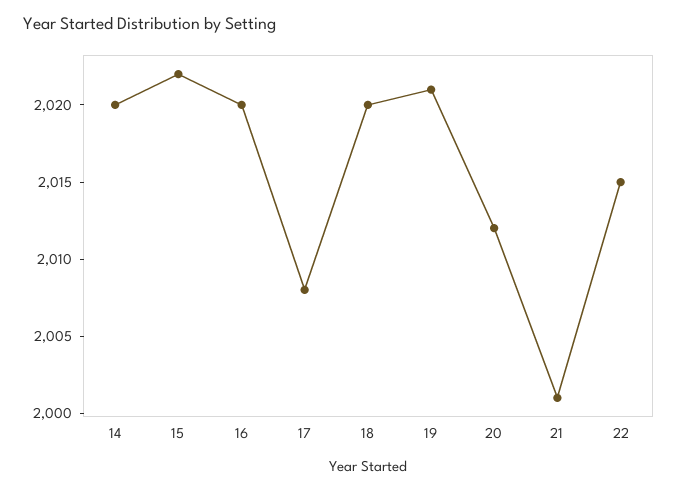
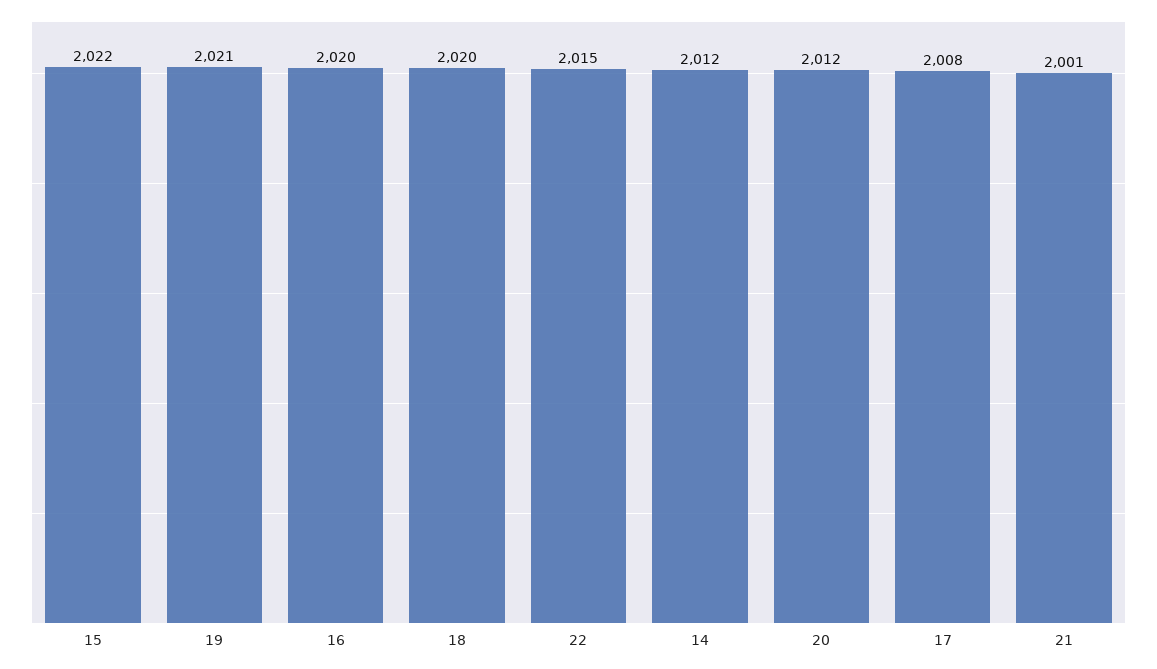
  {
-   "14": 2020,
+   "14": 2012,
    "15": 2022,
    "16": 2020,
    "17": 2008,
    "18": 2020,
    "19": 2021,
    "20": 2012,
    "21": 2001,
    "22": 2015
  }

